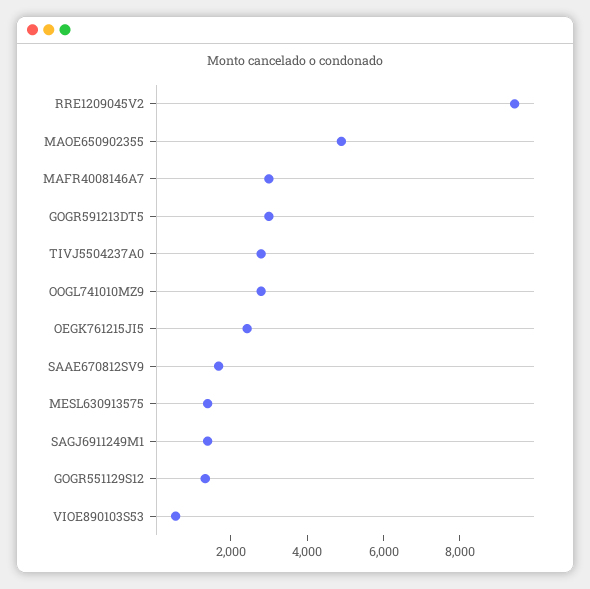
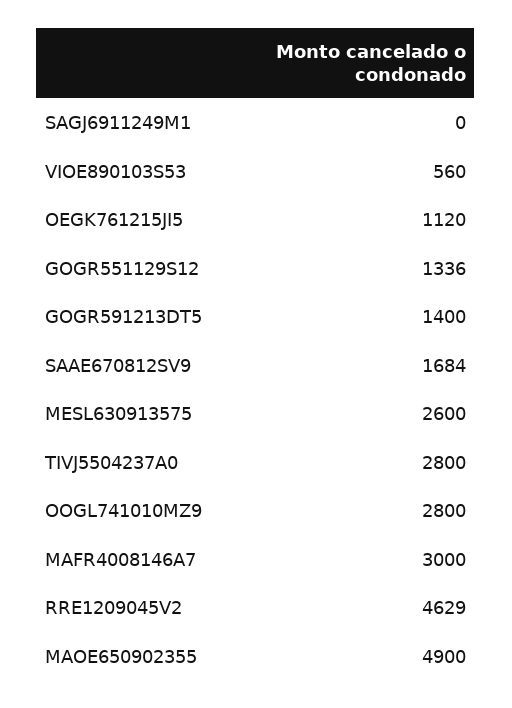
  {
-   "RRE1209045V2": 9500,
+   "RRE1209045V2": 4629,
    "MAOE650902355": 4900,
    "MAFR4008146A7": 3000,
-   "GOGR591213DT5": 3000,
+   "GOGR591213DT5": 1400,
    "TIVJ5504237A0": 2800,
    "OOGL741010MZ9": 2800,
-   "OEGK761215JI5": 2500,
+   "OEGK761215JI5": 1120,
    "SAAE670812SV9": 1684,
-   "MESL630913575": 1500,
+   "MESL630913575": 2600,
-   "SAGJ6911249M1": 1500,
+   "SAGJ6911249M1": 0,
    "GOGR551129S12": 1336,
    "VIOE890103S53": 560
  }

